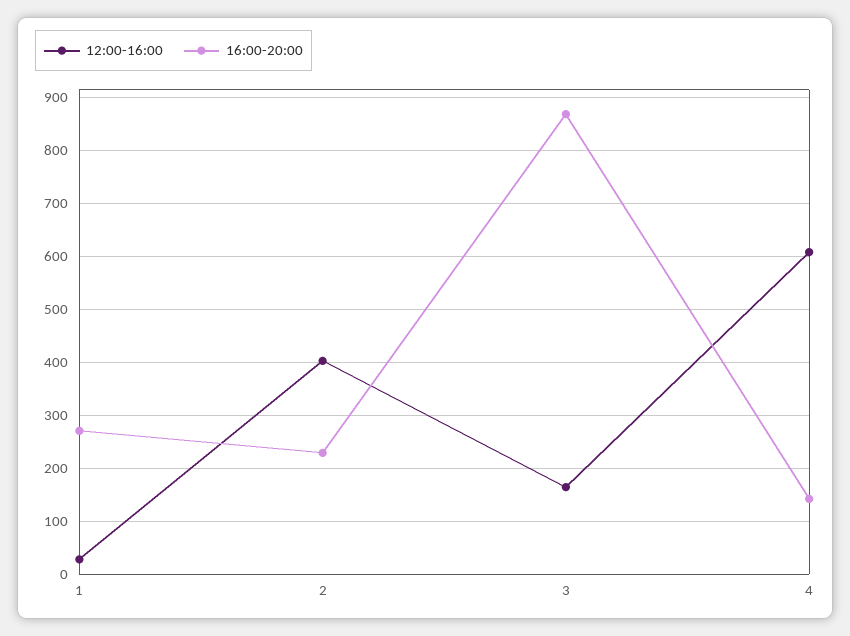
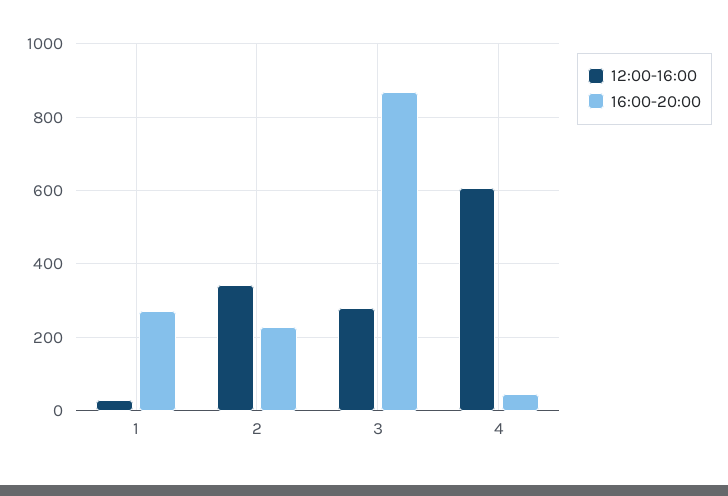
  {
    "12:00-16:00": {
      "1": 20,
-     "2": 400,
+     "2": 340,
-     "3": 160,
+     "3": 280,
      "4": 600
    },
    "16:00-20:00": {
      "1": 280,
      "2": 220,
      "3": 860,
-     "4": 140
+     "4": 40
    }
  }

